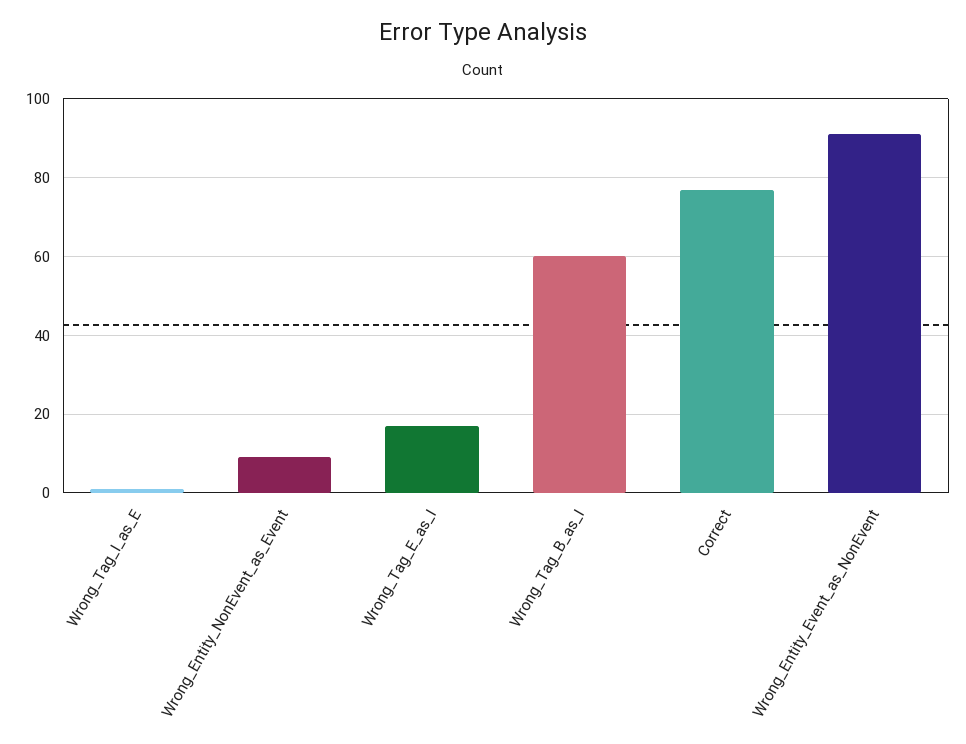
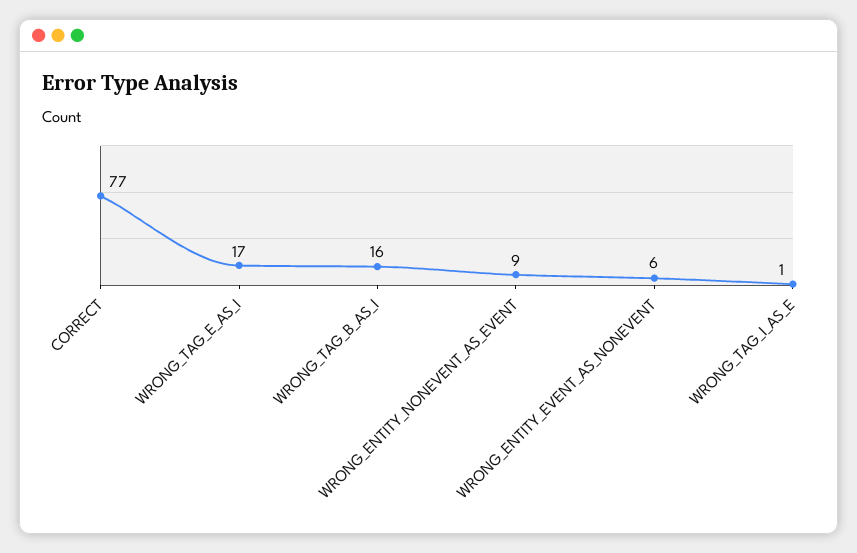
  {
    "Wrong_Tag_I_as_E": 1,
    "Wrong_Entity_NonEvent_as_Event": 9,
    "Wrong_Tag_E_as_I": 17,
-   "Wrong_Tag_B_as_I": 60,
+   "Wrong_Tag_B_as_I": 16,
    "Correct": 77,
-   "Wrong_Entity_Event_as_NonEvent": 90
+   "Wrong_Entity_Event_as_NonEvent": 6
  }

